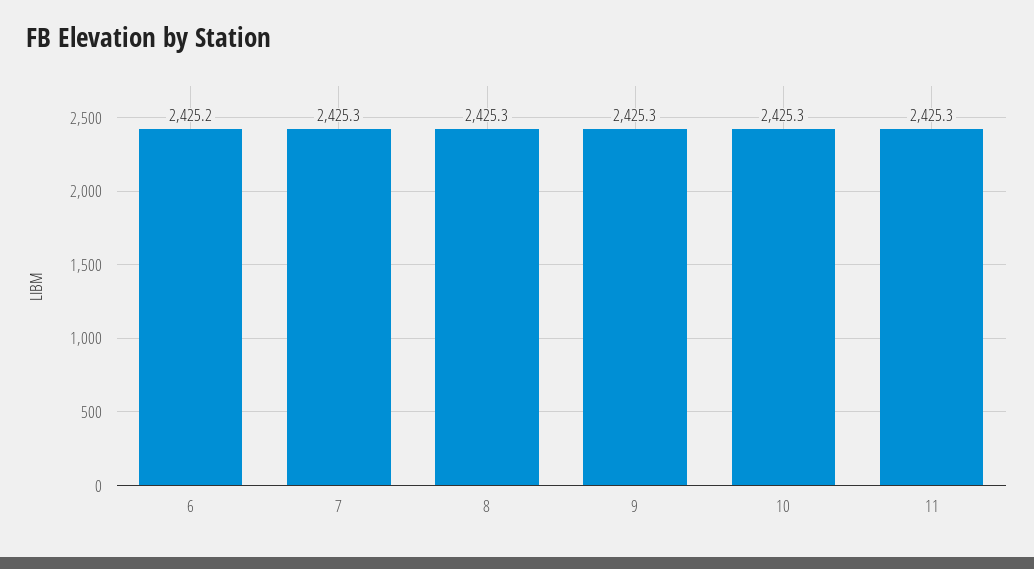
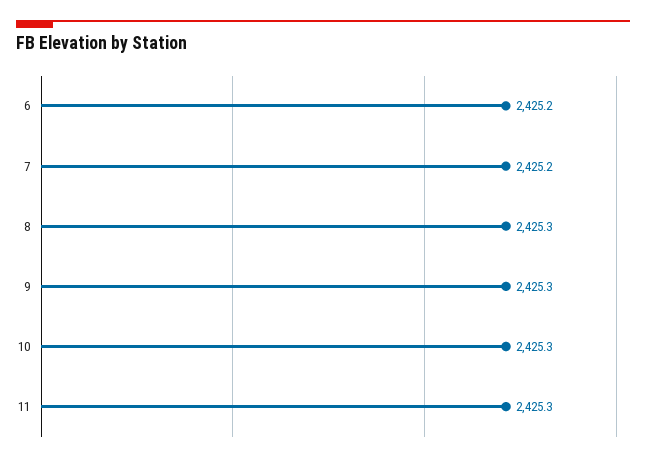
  {
    "6": 2425.2,
-   "7": 2425.3,
+   "7": 2425.2,
    "8": 2425.3,
    "9": 2425.3,
    "10": 2425.3,
    "11": 2425.3
  }

